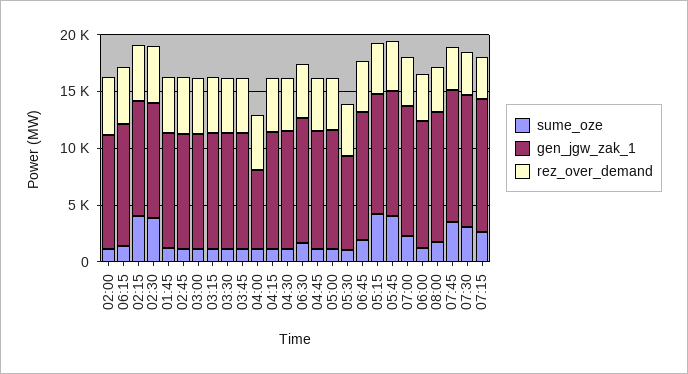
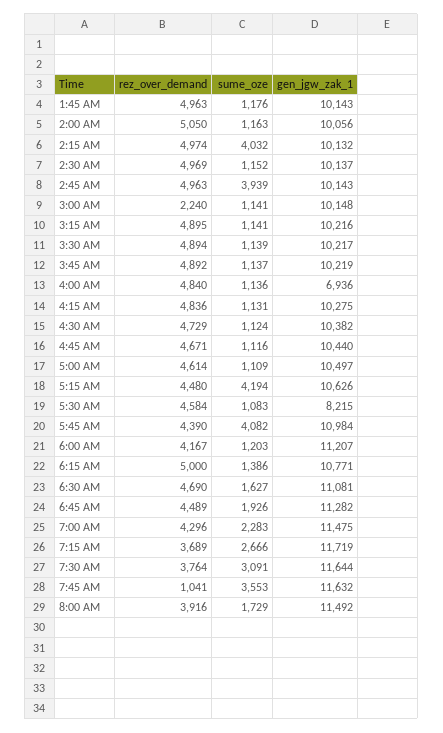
  {
    "sume_oze": {
      "02:00": 1163,
      "06:15": 1386,
      "02:15": 4032,
-     "02:30": 4000,
+     "02:30": 1152,
      "01:45": 1176,
-     "02:45": 1000,
+     "02:45": 3939,
      "03:00": 1141,
      "03:15": 1141,
      "03:30": 1139,
      "03:45": 1137,
      "04:00": 1136,
      "04:15": 1131,
      "04:30": 1124,
      "06:30": 1627,
      "04:45": 1116,
      "05:00": 1109,
      "05:30": 1083,
      "06:45": 1926,
      "05:15": 4194,
      "05:45": 4082,
      "07:00": 2283,
      "06:00": 1203,
      "08:00": 1729,
      "07:45": 3553,
      "07:30": 3091,
      "07:15": 2666
    },
    "gen_jgw_zak_1": {
      "02:00": 10056,
      "06:15": 10771,
      "02:15": 10132,
      "02:30": 10137,
      "01:45": 10143,
      "02:45": 10143,
      "03:00": 10148,
      "03:15": 10216,
      "03:30": 10217,
      "03:45": 10219,
      "04:00": 6936,
      "04:15": 10275,
      "04:30": 10382,
      "06:30": 11081,
      "04:45": 10440,
      "05:00": 10497,
      "05:30": 8215,
      "06:45": 11282,
      "05:15": 10626,
      "05:45": 10984,
      "07:00": 11475,
      "06:00": 11207,
      "08:00": 11492,
      "07:45": 11632,
      "07:30": 11644,
      "07:15": 11719
    },
    "rez_over_demand": {
      "02:00": 5050,
      "06:15": 5000,
      "02:15": 4974,
      "02:30": 4969,
      "01:45": 4963,
      "02:45": 4963,
-     "03:00": 5000,
+     "03:00": 2240,
      "03:15": 4895,
      "03:30": 4894,
      "03:45": 4892,
      "04:00": 4840,
      "04:15": 4836,
      "04:30": 4729,
      "06:30": 4690,
      "04:45": 4671,
      "05:00": 4614,
      "05:30": 4584,
      "06:45": 4489,
      "05:15": 4480,
      "05:45": 4390,
      "07:00": 4296,
      "06:00": 4167,
      "08:00": 3916,
-     "07:45": 4000,
+     "07:45": 1041,
      "07:30": 3764,
      "07:15": 3689
    }
  }

